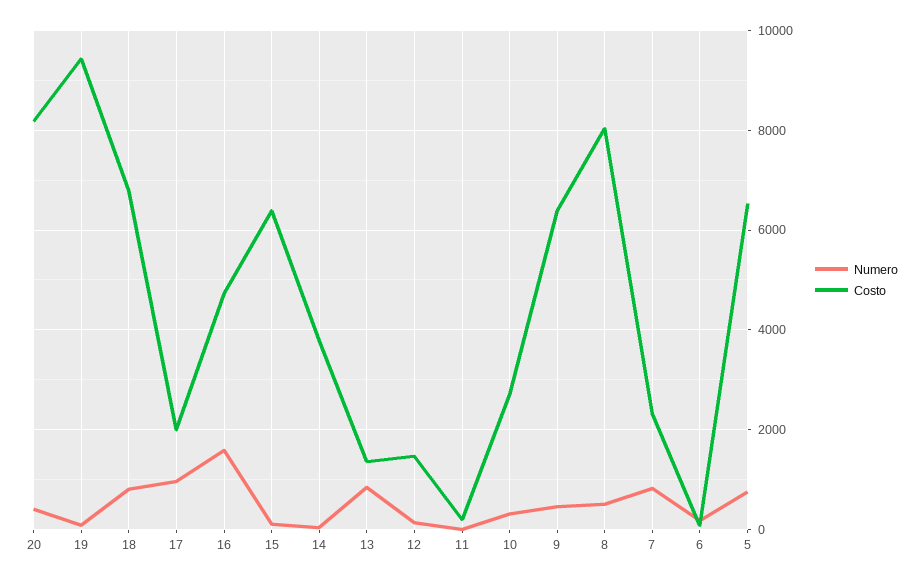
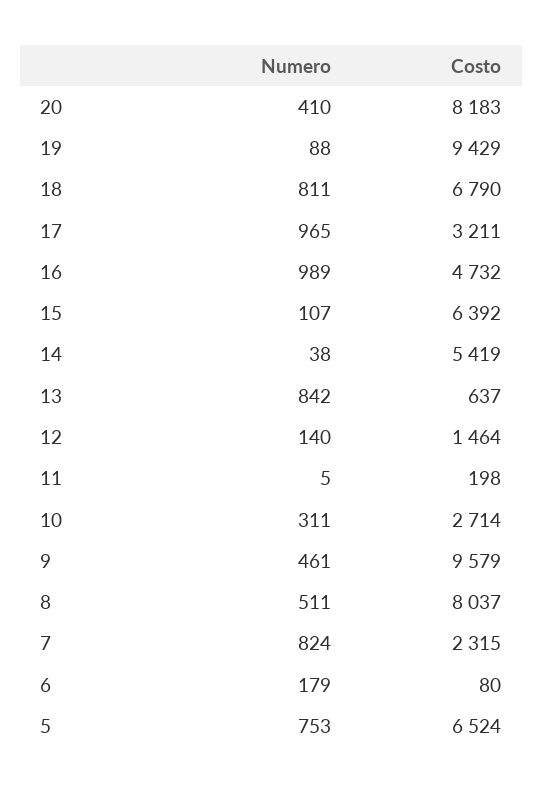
  {
    "Numero": {
      "20": 410,
      "19": 88,
      "18": 811,
      "17": 965,
-     "16": 1600,
+     "16": 989,
      "15": 107,
      "14": 38,
      "13": 842,
      "12": 140,
      "11": 5,
      "10": 311,
      "9": 461,
      "8": 511,
      "7": 824,
      "6": 179,
      "5": 753
    },
    "Costo": {
      "20": 8183,
      "19": 9429,
      "18": 6790,
-     "17": 2000,
+     "17": 3211,
      "16": 4732,
      "15": 6392,
-     "14": 3800,
+     "14": 5419,
-     "13": 1400,
+     "13": 637,
      "12": 1464,
      "11": 198,
      "10": 2714,
-     "9": 6400,
+     "9": 9579,
      "8": 8037,
      "7": 2315,
      "6": 80,
      "5": 6524
    }
  }

